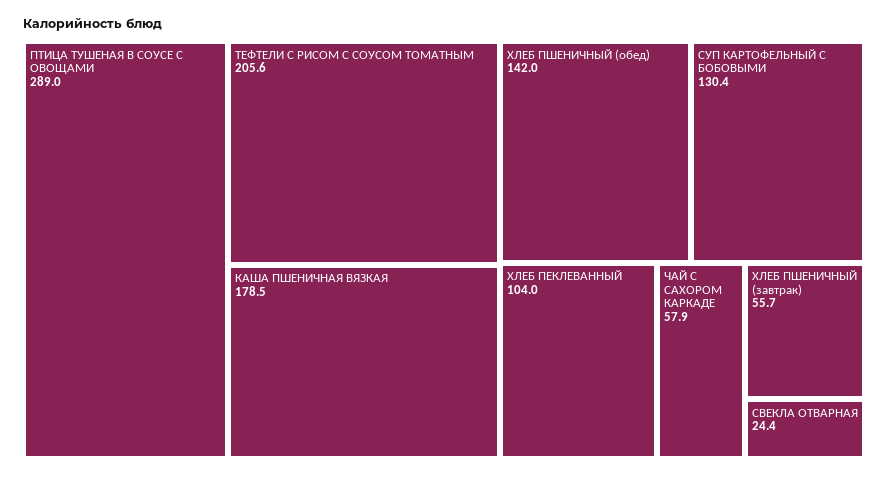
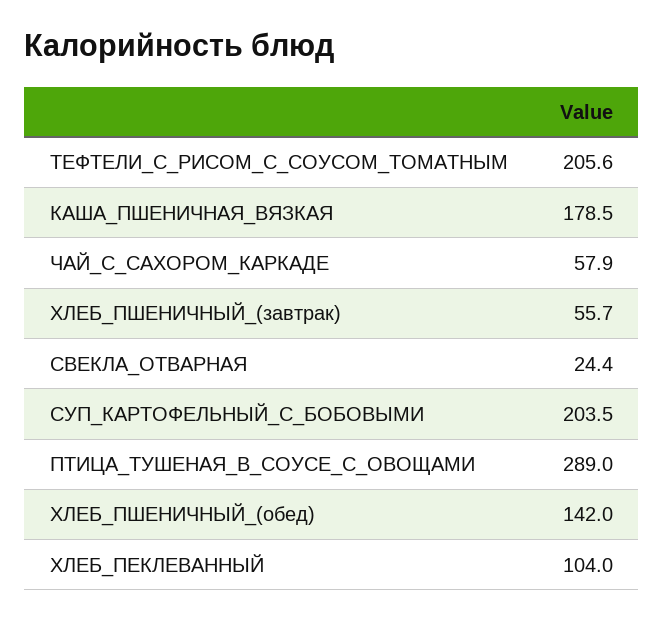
  {
    "ПТИЦА ТУШЕНАЯ В СОУСЕ С ОВОЩАМИ": 289,
    "ТЕФТЕЛИ С РИСОМ С СОУСОМ ТОМАТНЫМ": 205.6,
    "КАША ПШЕНИЧНАЯ ВЯЗКАЯ": 178.5,
    "ХЛЕБ ПШЕНИЧНЫЙ (обед)": 142,
-   "СУП КАРТОФЕЛЬНЫЙ С БОБОВЫМИ": 130.4,
+   "СУП КАРТОФЕЛЬНЫЙ С БОБОВЫМИ": 203.5,
    "ХЛЕБ ПЕКЛЕВАННЫЙ": 104,
    "ЧАЙ С САХОРОМ КАРКАДЕ": 57.9,
    "ХЛЕБ ПШЕНИЧНЫЙ (завтрак)": 55.7,
    "СВЕКЛА ОТВАРНАЯ": 24.4
  }

